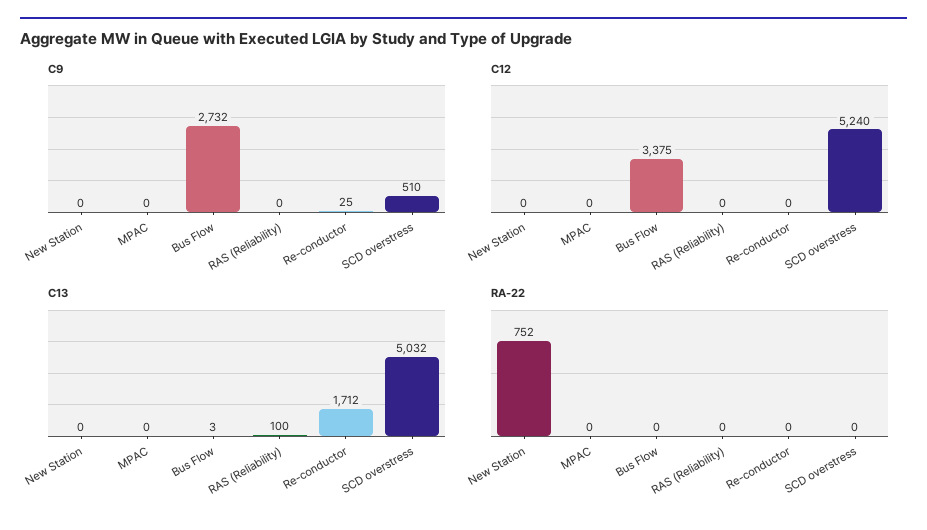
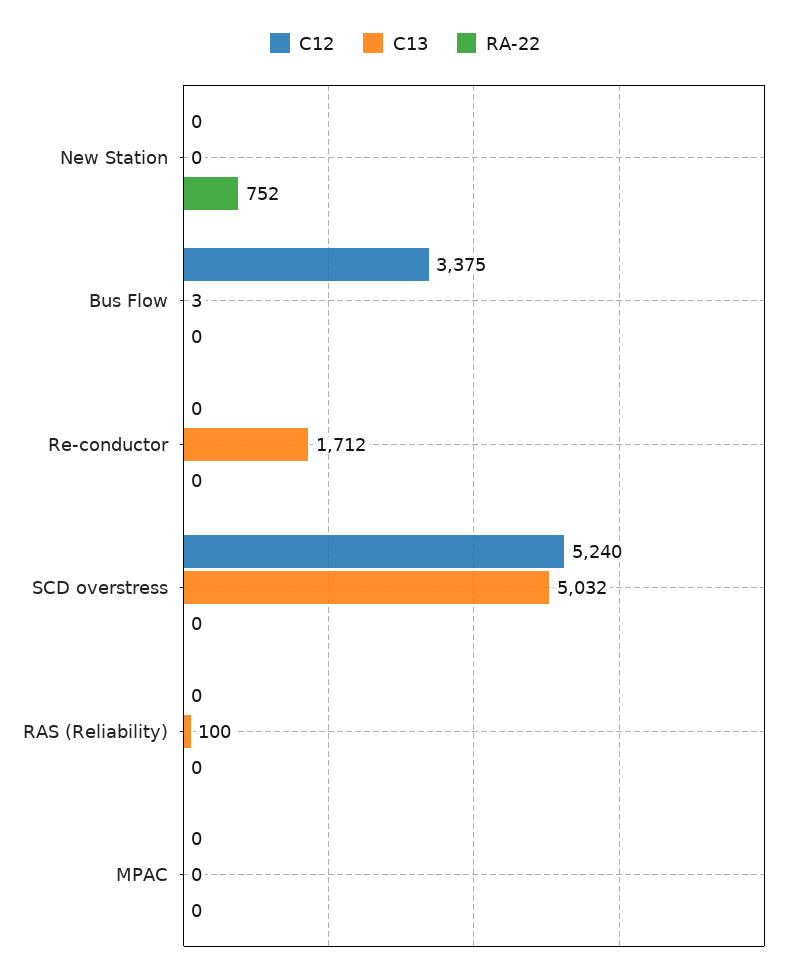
  {
-   "C9": {
-     "New Station": 0,
-     "MPAC": 0,
-     "Bus Flow": 2732,
-     "RAS (Reliability)": 0,
-     "Re-conductor": 25,
-     "SCD overstress": 510
-   },
    "C12": {
      "New Station": 0,
      "MPAC": 0,
      "Bus Flow": 3375,
      "RAS (Reliability)": 0,
      "Re-conductor": 0,
      "SCD overstress": 5240
    },
    "C13": {
      "New Station": 0,
      "MPAC": 0,
      "Bus Flow": 3,
      "RAS (Reliability)": 100,
      "Re-conductor": 1712,
      "SCD overstress": 5032
    },
    "RA-22": {
      "New Station": 752,
      "MPAC": 0,
      "Bus Flow": 0,
      "RAS (Reliability)": 0,
      "Re-conductor": 0,
      "SCD overstress": 0
    }
  }

